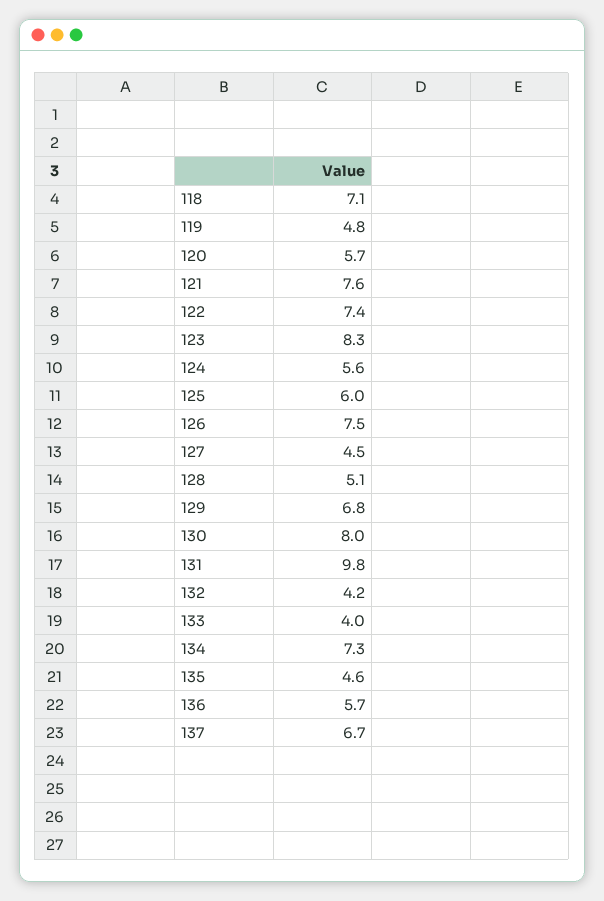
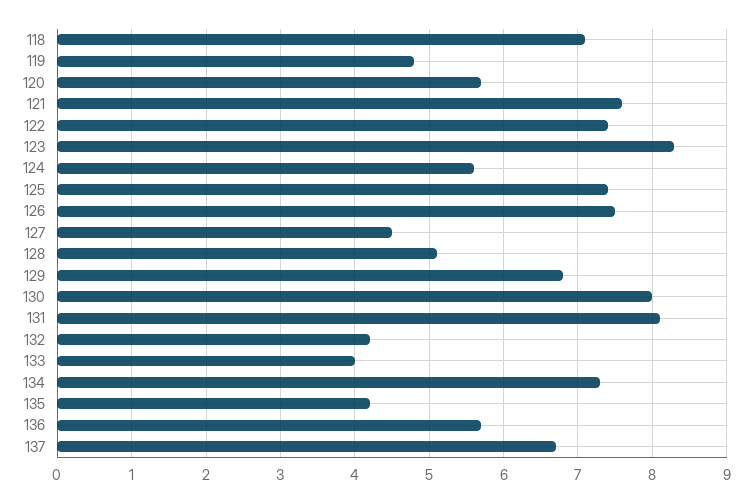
  {
    "118": 7.1,
    "119": 4.8,
    "120": 5.7,
    "121": 7.6,
    "122": 7.4,
    "123": 8.3,
    "124": 5.6,
-   "125": 6,
+   "125": 7.4,
    "126": 7.5,
    "127": 4.5,
    "128": 5.1,
    "129": 6.8,
    "130": 8,
-   "131": 9.8,
+   "131": 8.1,
    "132": 4.2,
    "133": 4,
    "134": 7.3,
-   "135": 4.6,
+   "135": 4.2,
    "136": 5.7,
    "137": 6.7
  }

